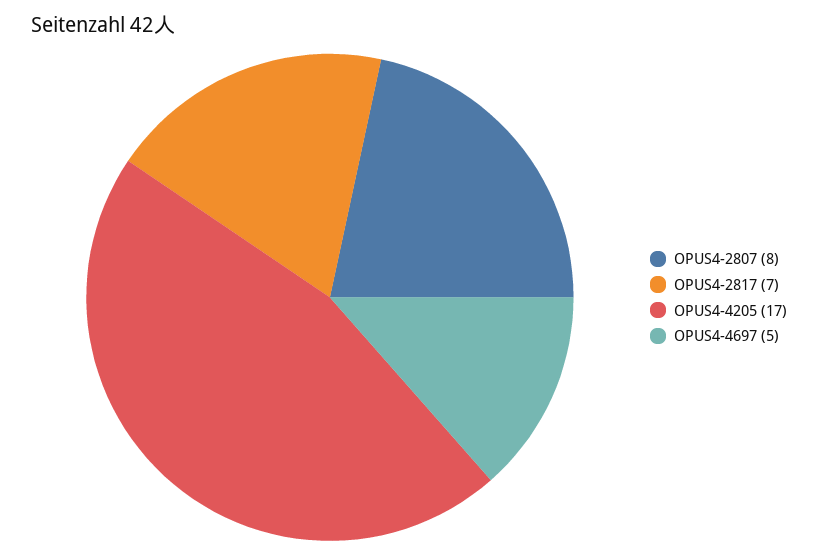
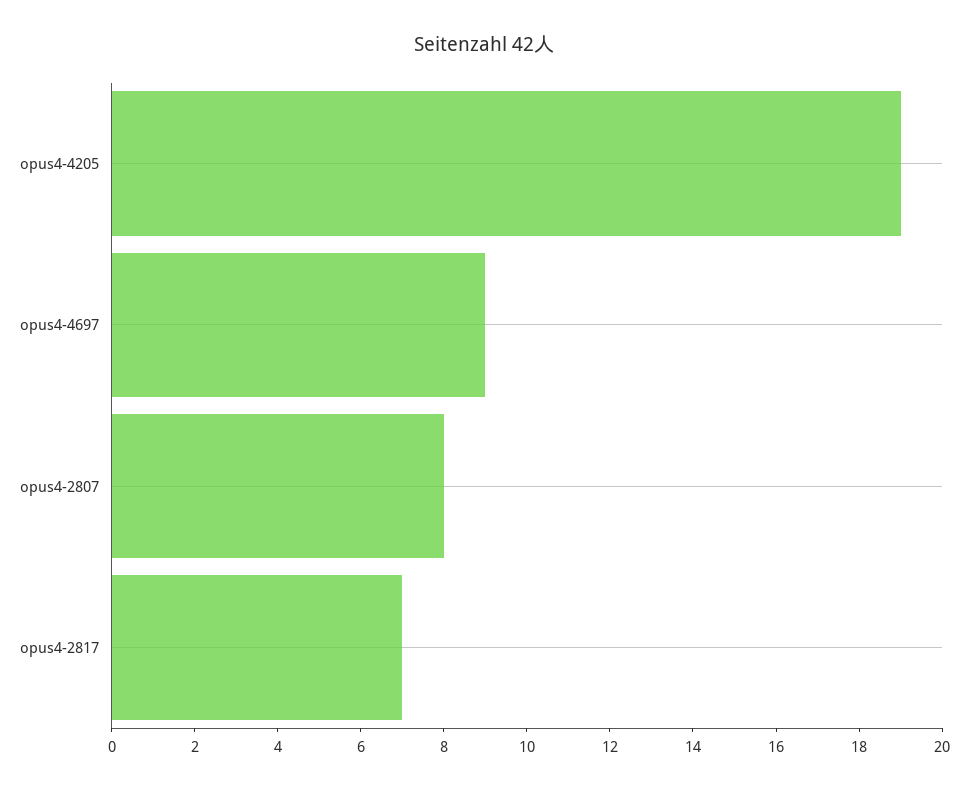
  {
    "OPUS4-2807": 8,
    "OPUS4-2817": 7,
-   "OPUS4-4205": 17,
+   "OPUS4-4205": 19,
-   "OPUS4-4697": 5
+   "OPUS4-4697": 9
  }

